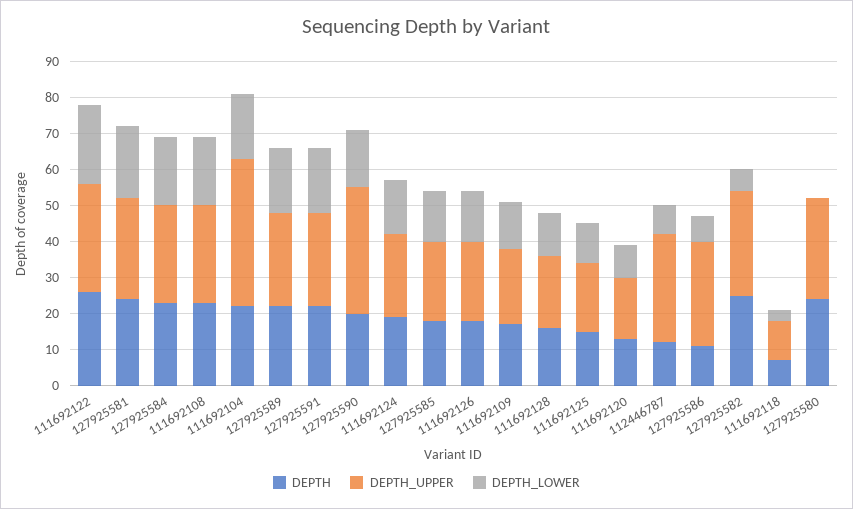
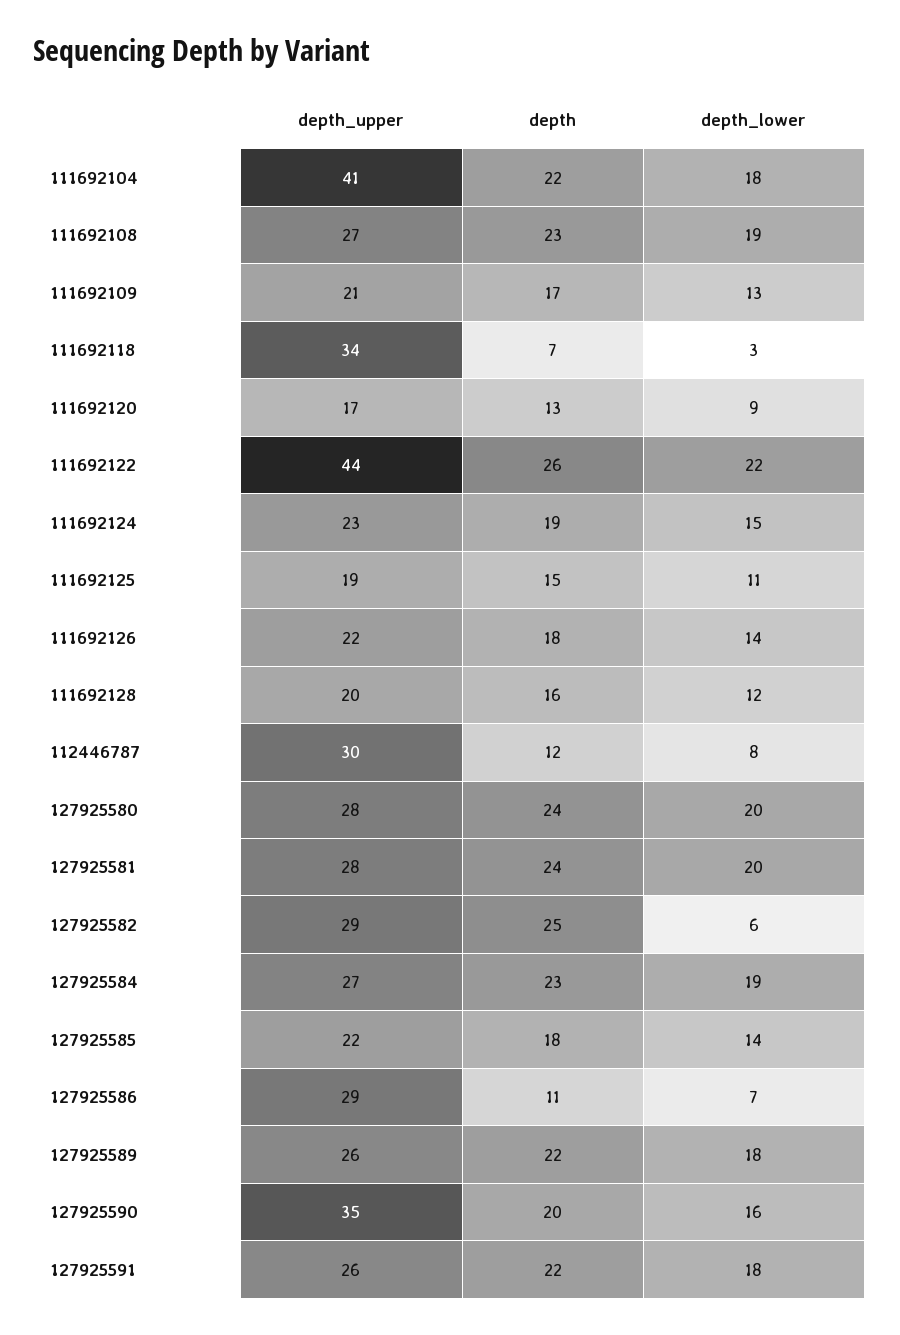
  {
    "DEPTH": {
      "111692122": 26,
      "127925581": 24,
      "127925584": 23,
      "111692108": 23,
      "111692104": 22,
      "127925589": 22,
      "127925591": 22,
      "127925590": 20,
      "111692124": 19,
      "127925585": 18,
      "111692126": 18,
      "111692109": 17,
      "111692128": 16,
      "111692125": 15,
      "111692120": 13,
      "112446787": 12,
      "127925586": 11,
      "127925582": 25,
      "111692118": 7,
      "127925580": 24
    },
    "DEPTH_UPPER": {
-     "111692122": 30,
+     "111692122": 44,
      "127925581": 28,
      "127925584": 27,
      "111692108": 27,
      "111692104": 41,
      "127925589": 26,
      "127925591": 26,
      "127925590": 35,
      "111692124": 23,
      "127925585": 22,
      "111692126": 22,
      "111692109": 21,
      "111692128": 20,
      "111692125": 19,
      "111692120": 17,
      "112446787": 30,
      "127925586": 29,
      "127925582": 29,
-     "111692118": 10,
+     "111692118": 34,
      "127925580": 28
    },
    "DEPTH_LOWER": {
      "111692122": 22,
      "127925581": 20,
      "127925584": 19,
      "111692108": 19,
      "111692104": 18,
      "127925589": 18,
      "127925591": 18,
      "127925590": 16,
      "111692124": 15,
      "127925585": 14,
      "111692126": 14,
      "111692109": 13,
      "111692128": 12,
      "111692125": 11,
      "111692120": 9,
      "112446787": 8,
      "127925586": 7,
      "127925582": 6,
      "111692118": 3,
-     "127925580": 0
+     "127925580": 20
    }
  }

